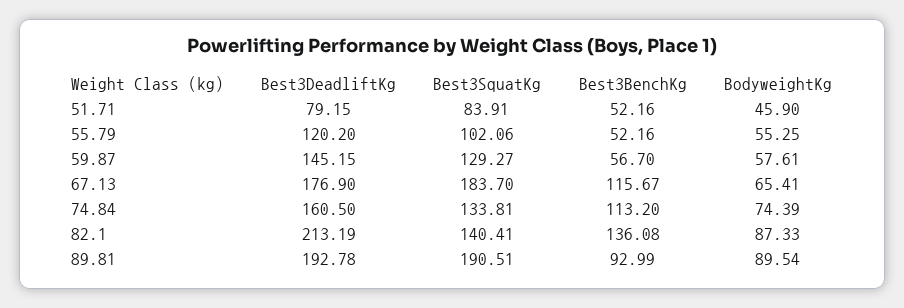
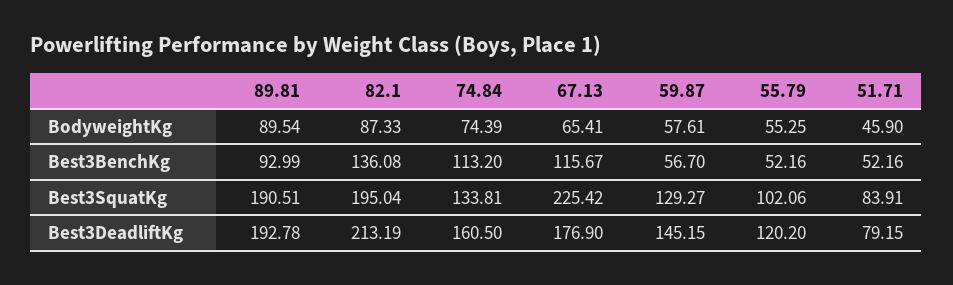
  {
    "Best3DeadliftKg": {
      "51.71": 79.15,
      "55.79": 120.2,
      "59.87": 145.15,
      "67.13": 176.9,
      "74.84": 160.5,
      "82.1": 213.19,
      "89.81": 192.78
    },
    "Best3SquatKg": {
      "51.71": 83.91,
      "55.79": 102.06,
      "59.87": 129.27,
-     "67.13": 183.7,
+     "67.13": 225.42,
      "74.84": 133.81,
-     "82.1": 140.41,
+     "82.1": 195.04,
      "89.81": 190.51
    },
    "Best3BenchKg": {
      "51.71": 52.16,
      "55.79": 52.16,
      "59.87": 56.7,
      "67.13": 115.67,
      "74.84": 113.2,
      "82.1": 136.08,
      "89.81": 92.99
    },
    "BodyweightKg": {
      "51.71": 45.9,
      "55.79": 55.25,
      "59.87": 57.61,
      "67.13": 65.41,
      "74.84": 74.39,
      "82.1": 87.33,
      "89.81": 89.54
    }
  }

